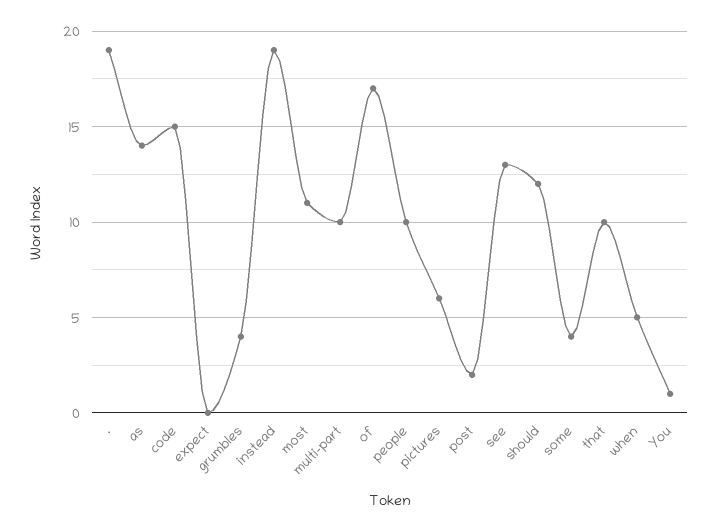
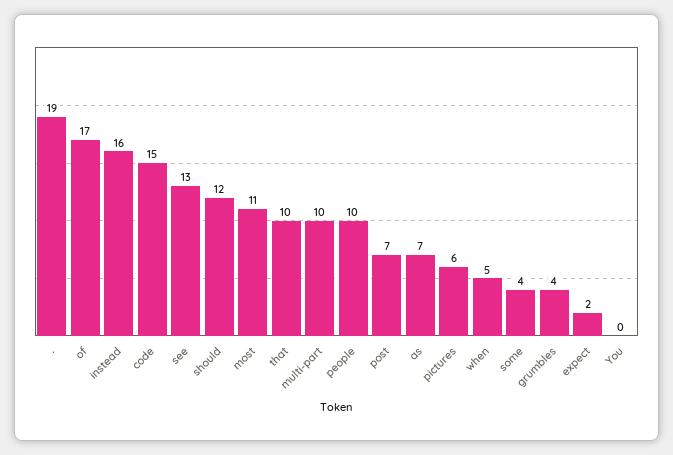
  {
    ".": 19,
-   "as": 14,
+   "as": 7,
    "code": 15,
-   "expect": 0,
+   "expect": 2,
    "grumbles": 4,
-   "instead": 19,
+   "instead": 16,
    "most": 11,
    "multi-part": 10,
    "of": 17,
    "people": 10,
    "pictures": 6,
-   "post": 2,
+   "post": 7,
    "see": 13,
    "should": 12,
    "some": 4,
    "that": 10,
    "when": 5,
-   "You": 1
+   "You": 0
  }

